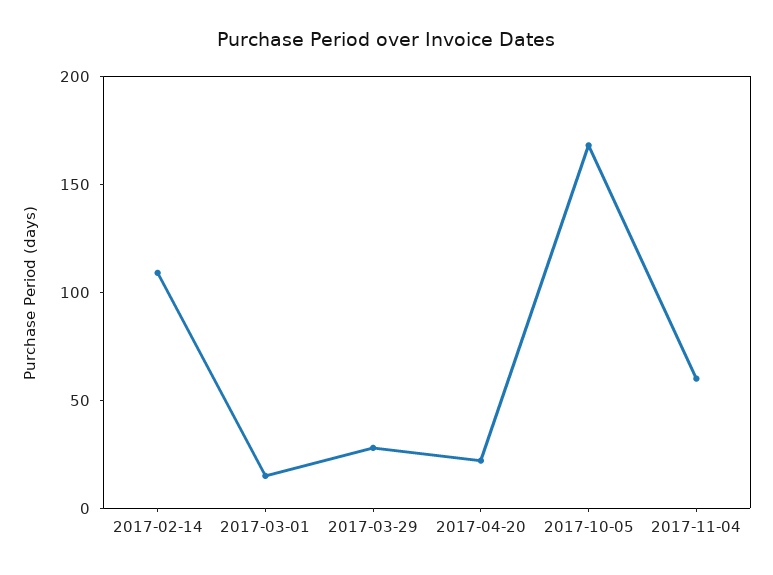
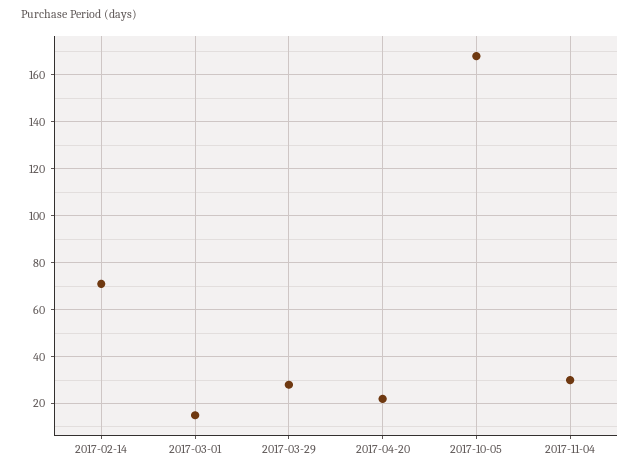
  {
-   "2017-02-14": 110,
+   "2017-02-14": 70,
    "2017-03-01": 15,
    "2017-03-29": 30,
    "2017-04-20": 20,
    "2017-10-05": 170,
-   "2017-11-04": 60
+   "2017-11-04": 30
  }

